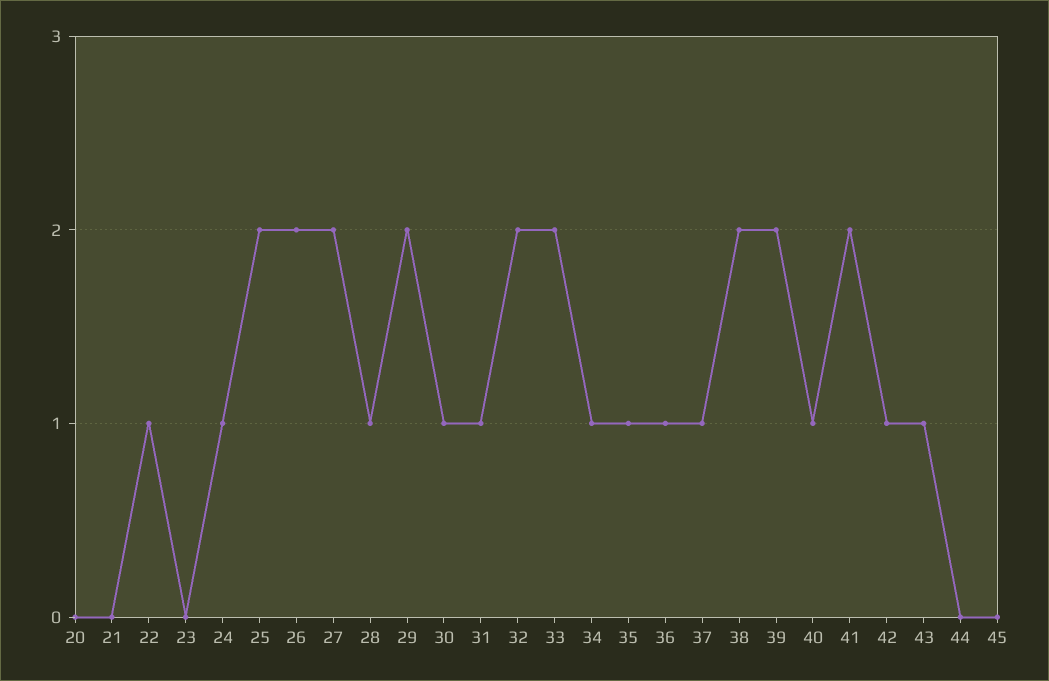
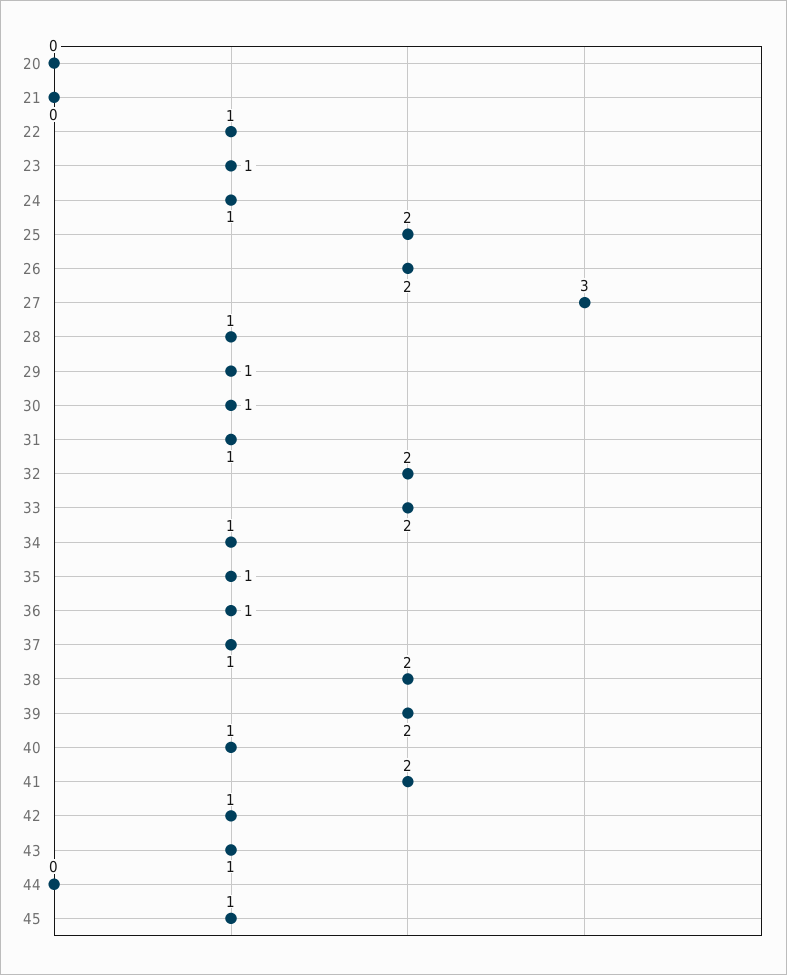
  {
    "20": 0,
    "21": 0,
    "22": 1,
-   "23": 0,
+   "23": 1,
    "24": 1,
    "25": 2,
    "26": 2,
-   "27": 2,
+   "27": 3,
    "28": 1,
-   "29": 2,
+   "29": 1,
    "30": 1,
    "31": 1,
    "32": 2,
    "33": 2,
    "34": 1,
    "35": 1,
    "36": 1,
    "37": 1,
    "38": 2,
    "39": 2,
    "40": 1,
    "41": 2,
    "42": 1,
    "43": 1,
    "44": 0,
-   "45": 0
+   "45": 1
  }

